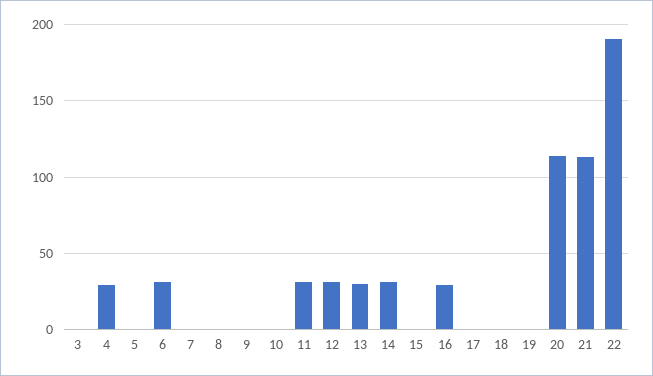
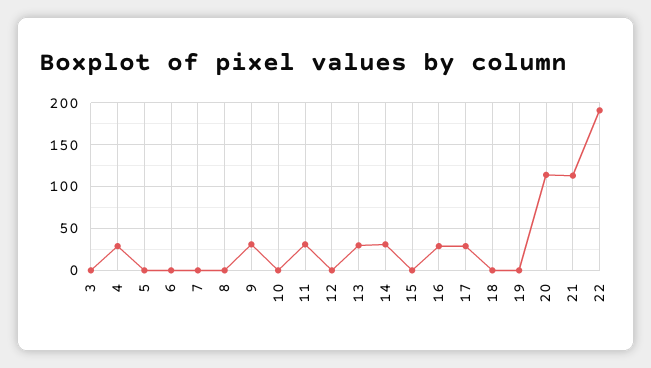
  {
    "3": 0,
    "4": 30,
    "5": 0,
-   "6": 30,
+   "6": 0,
    "7": 0,
    "8": 0,
-   "9": 0,
+   "9": 30,
    "10": 0,
    "11": 30,
-   "12": 30,
+   "12": 0,
    "13": 30,
    "14": 30,
    "15": 0,
    "16": 30,
-   "17": 0,
+   "17": 30,
    "18": 0,
    "19": 0,
    "20": 115,
    "21": 115,
    "22": 190
  }

